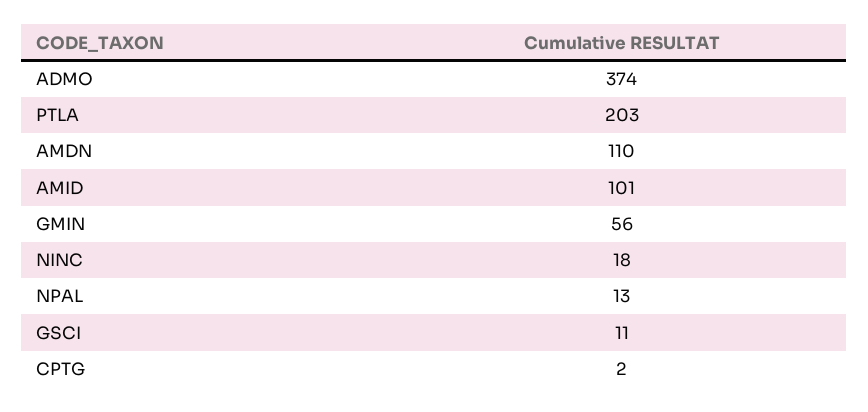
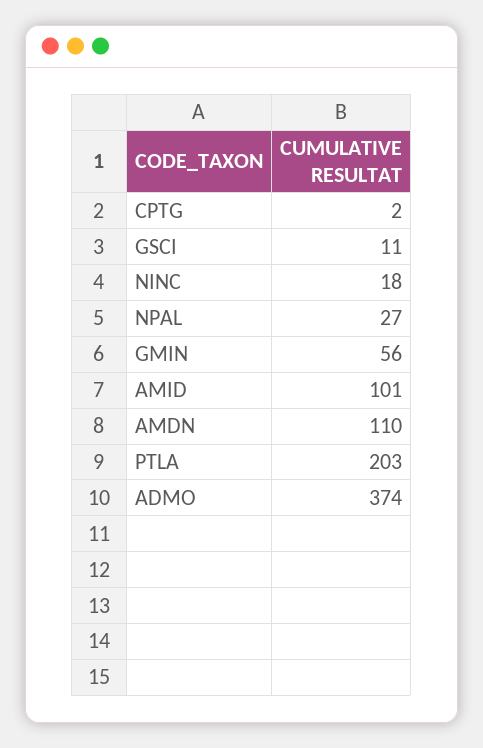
  {
    "ADMO": 374,
    "PTLA": 203,
    "AMDN": 110,
    "AMID": 101,
    "GMIN": 56,
    "NINC": 18,
-   "NPAL": 13,
+   "NPAL": 27,
    "GSCI": 11,
    "CPTG": 2
  }

